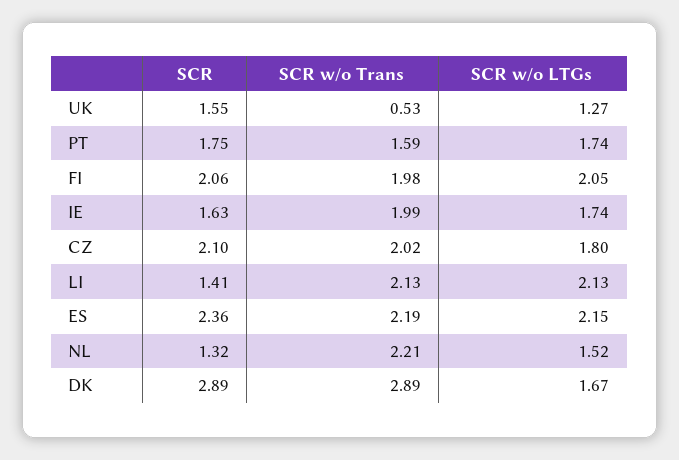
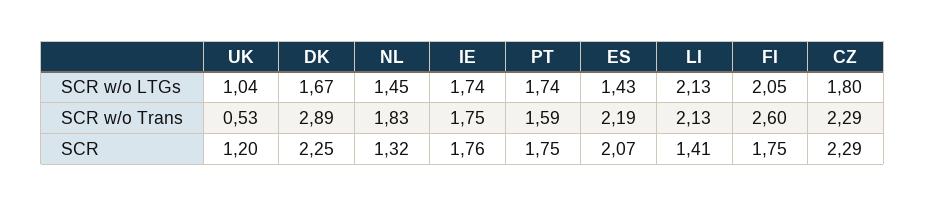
  {
    "SCR": {
-     "UK": 1.55,
+     "UK": 1.2,
      "PT": 1.75,
-     "FI": 2.06,
+     "FI": 1.75,
-     "IE": 1.63,
+     "IE": 1.76,
-     "CZ": 2.1,
+     "CZ": 2.29,
      "LI": 1.41,
-     "ES": 2.36,
+     "ES": 2.07,
      "NL": 1.32,
-     "DK": 2.89
+     "DK": 2.25
    },
    "SCR w/o Trans": {
      "UK": 0.53,
      "PT": 1.59,
-     "FI": 1.98,
+     "FI": 2.6,
-     "IE": 1.99,
+     "IE": 1.75,
-     "CZ": 2.02,
+     "CZ": 2.29,
      "LI": 2.13,
      "ES": 2.19,
-     "NL": 2.21,
+     "NL": 1.83,
      "DK": 2.89
    },
    "SCR w/o LTGs": {
-     "UK": 1.27,
+     "UK": 1.04,
      "PT": 1.74,
      "FI": 2.05,
      "IE": 1.74,
      "CZ": 1.8,
      "LI": 2.13,
-     "ES": 2.15,
+     "ES": 1.43,
-     "NL": 1.52,
+     "NL": 1.45,
      "DK": 1.67
    }
  }

